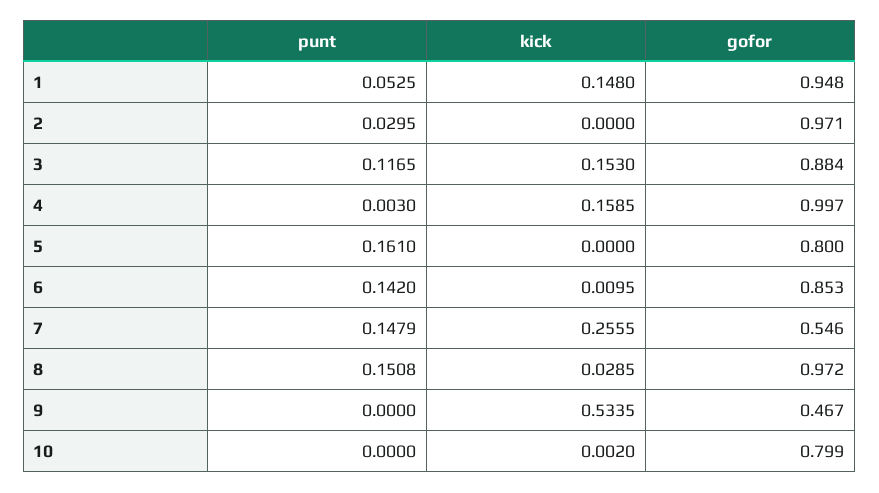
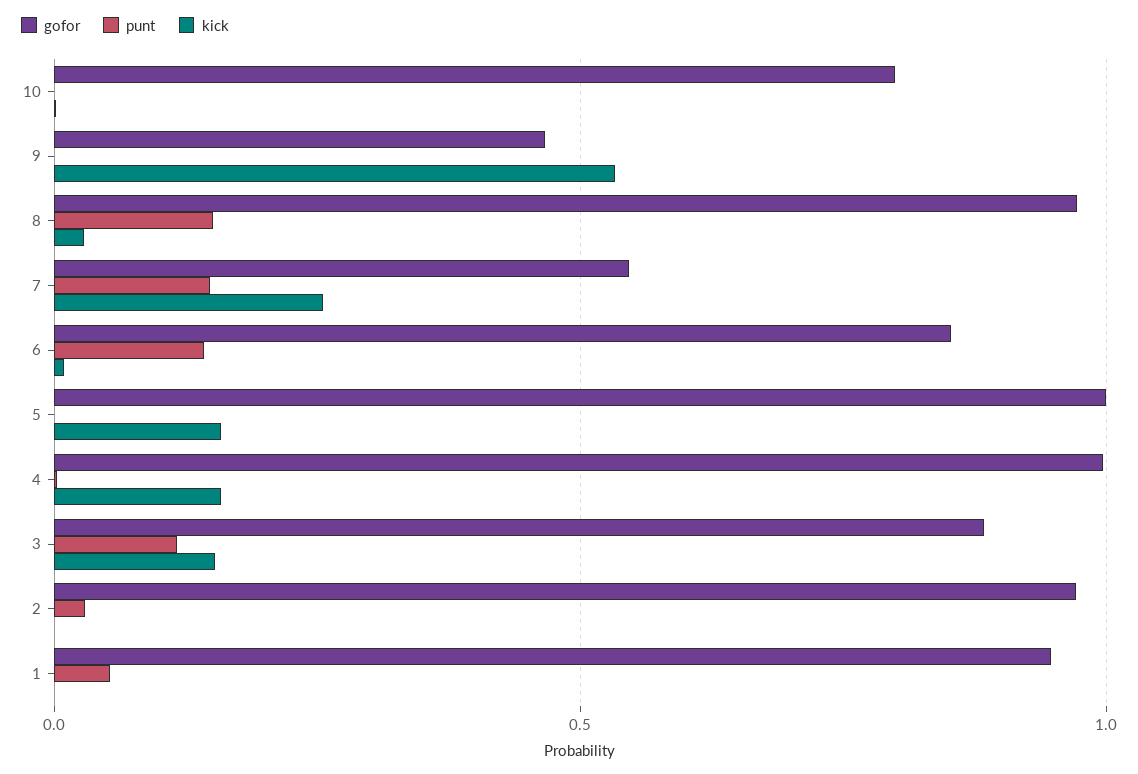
  {
    "punt": {
      "1": 0.0525,
      "2": 0.0295,
      "3": 0.1165,
      "4": 0.003,
-     "5": 0.161,
+     "5": 0,
      "6": 0.142,
      "7": 0.1479,
      "8": 0.1508,
      "9": 0,
      "10": 0
    },
    "kick": {
-     "1": 0.148,
+     "1": 0,
      "2": 0,
      "3": 0.153,
      "4": 0.1585,
-     "5": 0,
+     "5": 0.15,
      "6": 0.0095,
      "7": 0.2555,
      "8": 0.0285,
      "9": 0.5335,
      "10": 0.002
    },
    "gofor": {
      "1": 0.948,
      "2": 0.971,
      "3": 0.884,
      "4": 0.997,
-     "5": 0.8,
+     "5": 1,
      "6": 0.853,
      "7": 0.546,
      "8": 0.972,
      "9": 0.467,
      "10": 0.799
    }
  }

